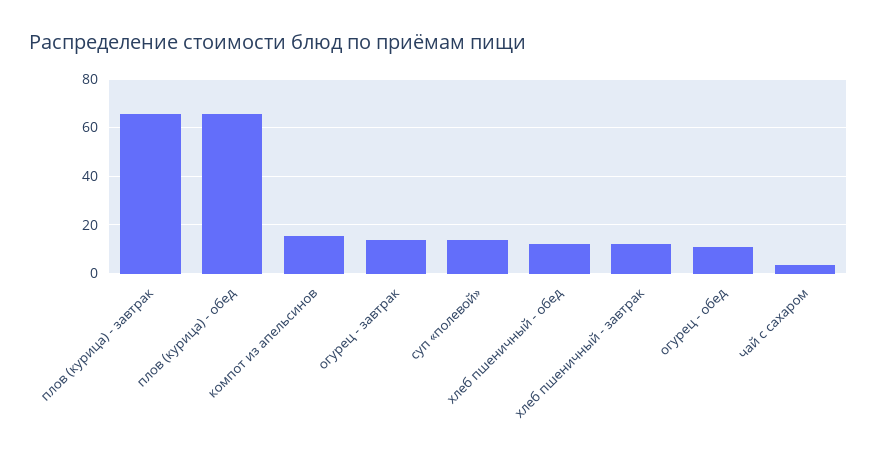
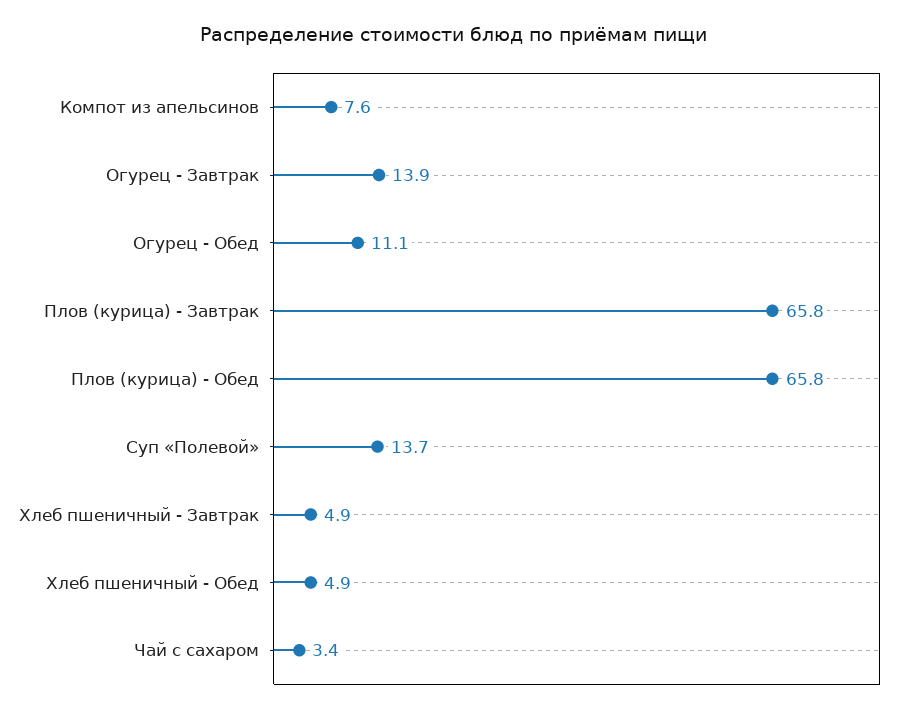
  {
    "плов (курица) - завтрак": 65.8,
    "плов (курица) - обед": 65.8,
-   "компот из апельсинов": 15,
+   "компот из апельсинов": 7.6,
    "огурец - завтрак": 13.9,
    "суп «полевой»": 13.7,
-   "хлеб пшеничный - обед": 12.5,
+   "хлеб пшеничный - обед": 4.9,
-   "хлеб пшеничный - завтрак": 12.5,
+   "хлеб пшеничный - завтрак": 4.9,
    "огурец - обед": 11.1,
    "чай с сахаром": 3.4
  }

